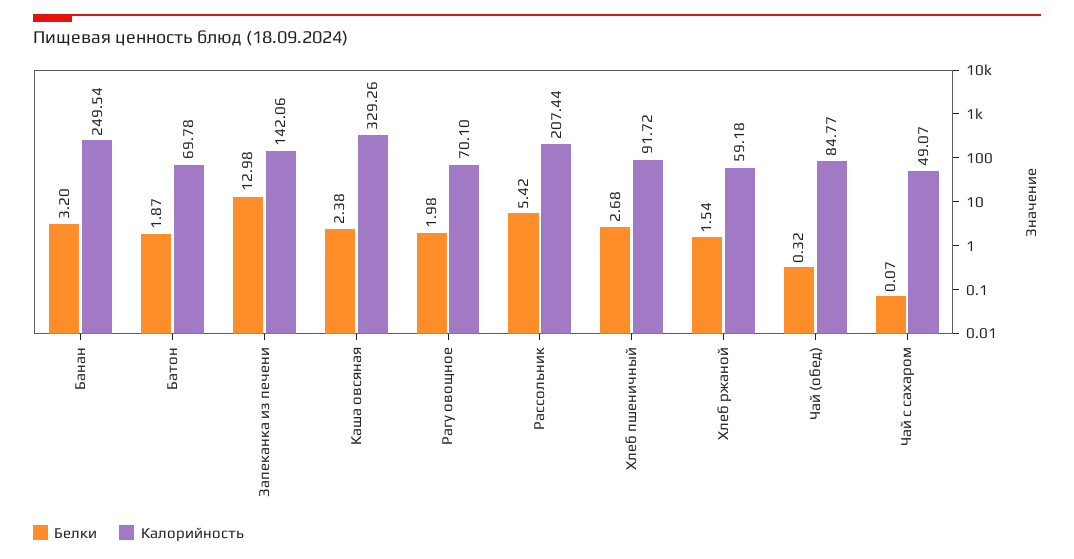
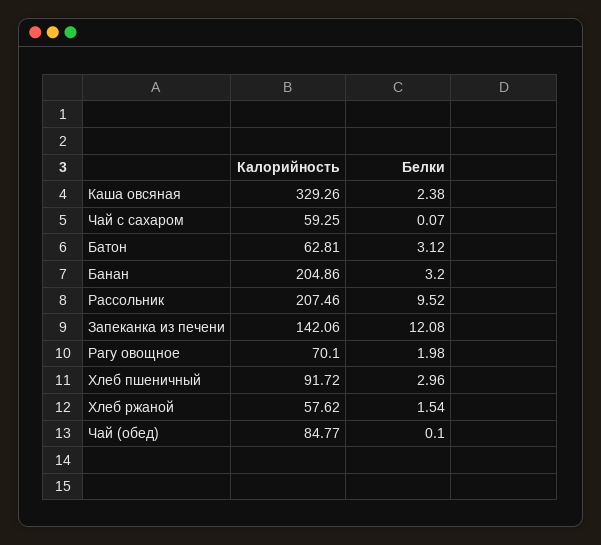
  {
    "Белки": {
      "Банан": 3.2,
-     "Батон": 1.87,
+     "Батон": 3.12,
-     "Запеканка из печени": 12.98,
+     "Запеканка из печени": 12.08,
      "Каша овсяная": 2.38,
      "Рагу овощное": 1.98,
-     "Рассольник": 5.42,
+     "Рассольник": 9.52,
-     "Хлеб пшеничный": 2.68,
+     "Хлеб пшеничный": 2.96,
      "Хлеб ржаной": 1.54,
-     "Чай (обед)": 0.32,
+     "Чай (обед)": 0.1,
      "Чай с сахаром": 0.07
    },
    "Калорийность": {
-     "Банан": 249.54,
+     "Банан": 204.86,
-     "Батон": 69.78,
+     "Батон": 62.81,
      "Запеканка из печени": 142.06,
      "Каша овсяная": 329.26,
      "Рагу овощное": 70.1,
-     "Рассольник": 207.44,
+     "Рассольник": 207.46,
      "Хлеб пшеничный": 91.72,
-     "Хлеб ржаной": 59.18,
+     "Хлеб ржаной": 57.62,
      "Чай (обед)": 84.77,
-     "Чай с сахаром": 49.07
+     "Чай с сахаром": 59.25
    }
  }

